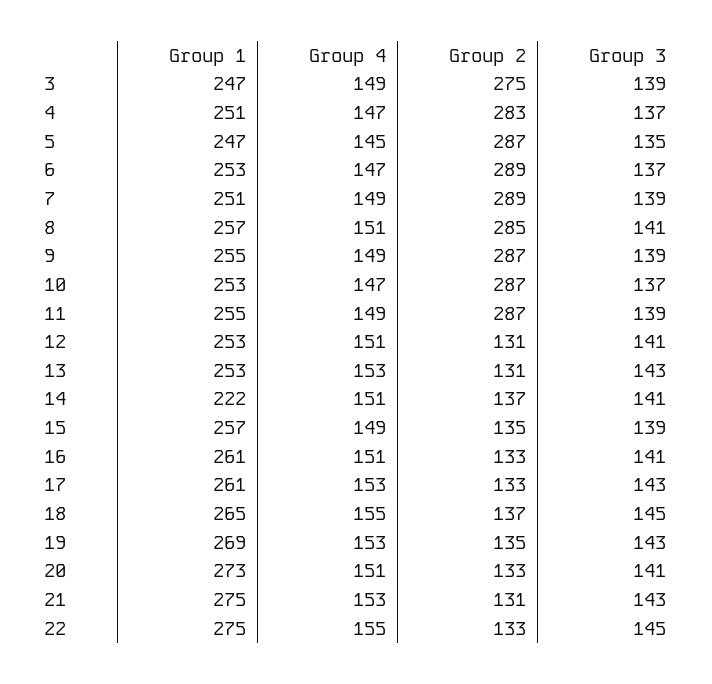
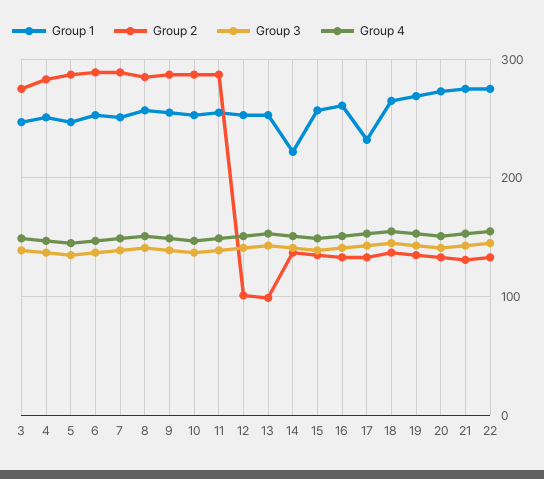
  {
    "Group 1": {
      "3": 247,
      "4": 251,
      "5": 247,
      "6": 253,
      "7": 251,
      "8": 257,
      "9": 255,
      "10": 253,
      "11": 255,
      "12": 253,
      "13": 253,
      "14": 222,
      "15": 257,
      "16": 261,
-     "17": 261,
+     "17": 230,
      "18": 265,
      "19": 269,
      "20": 273,
      "21": 275,
      "22": 275
    },
    "Group 4": {
      "3": 149,
      "4": 147,
      "5": 145,
      "6": 147,
      "7": 149,
      "8": 151,
      "9": 149,
      "10": 147,
      "11": 149,
      "12": 151,
      "13": 153,
      "14": 151,
      "15": 149,
      "16": 151,
      "17": 153,
      "18": 155,
      "19": 153,
      "20": 151,
      "21": 153,
      "22": 155
    },
    "Group 2": {
      "3": 275,
      "4": 283,
      "5": 287,
      "6": 289,
      "7": 289,
      "8": 285,
      "9": 287,
      "10": 287,
      "11": 287,
-     "12": 131,
+     "12": 100,
-     "13": 131,
+     "13": 100,
      "14": 137,
      "15": 135,
      "16": 133,
      "17": 133,
      "18": 137,
      "19": 135,
      "20": 133,
      "21": 131,
      "22": 133
    },
    "Group 3": {
      "3": 139,
      "4": 137,
      "5": 135,
      "6": 137,
      "7": 139,
      "8": 141,
      "9": 139,
      "10": 137,
      "11": 139,
      "12": 141,
      "13": 143,
      "14": 141,
      "15": 139,
      "16": 141,
      "17": 143,
      "18": 145,
      "19": 143,
      "20": 141,
      "21": 143,
      "22": 145
    }
  }

